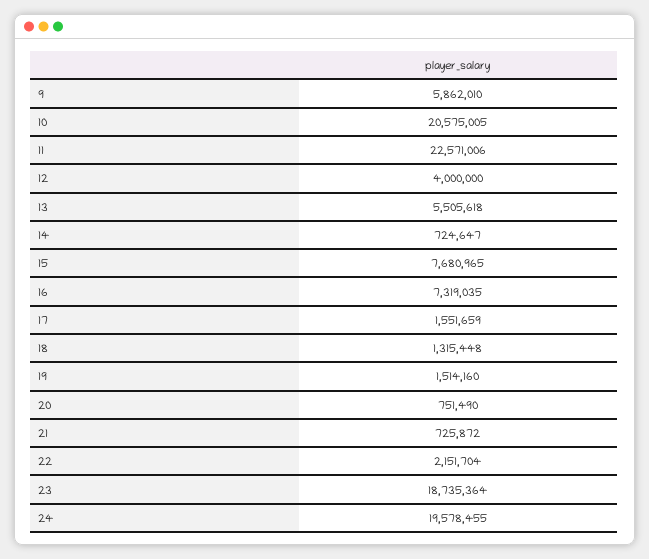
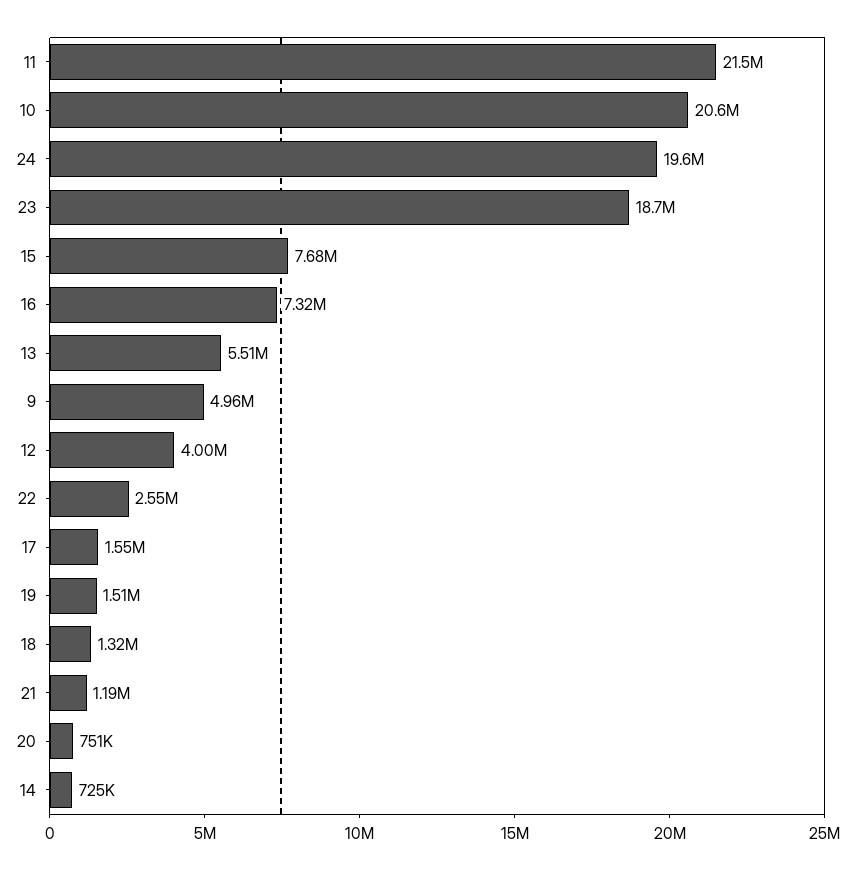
  {
-   "9": 5862010,
+   "9": 4960000,
    "10": 20575005,
-   "11": 22571006,
+   "11": 21500000,
    "12": 4000000,
    "13": 5505618,
    "14": 724647,
    "15": 7680965,
    "16": 7319035,
    "17": 1551659,
    "18": 1315448,
    "19": 1514160,
    "20": 751490,
-   "21": 725872,
+   "21": 1190000,
-   "22": 2151704,
+   "22": 2550000,
    "23": 18735364,
    "24": 19578455
  }

